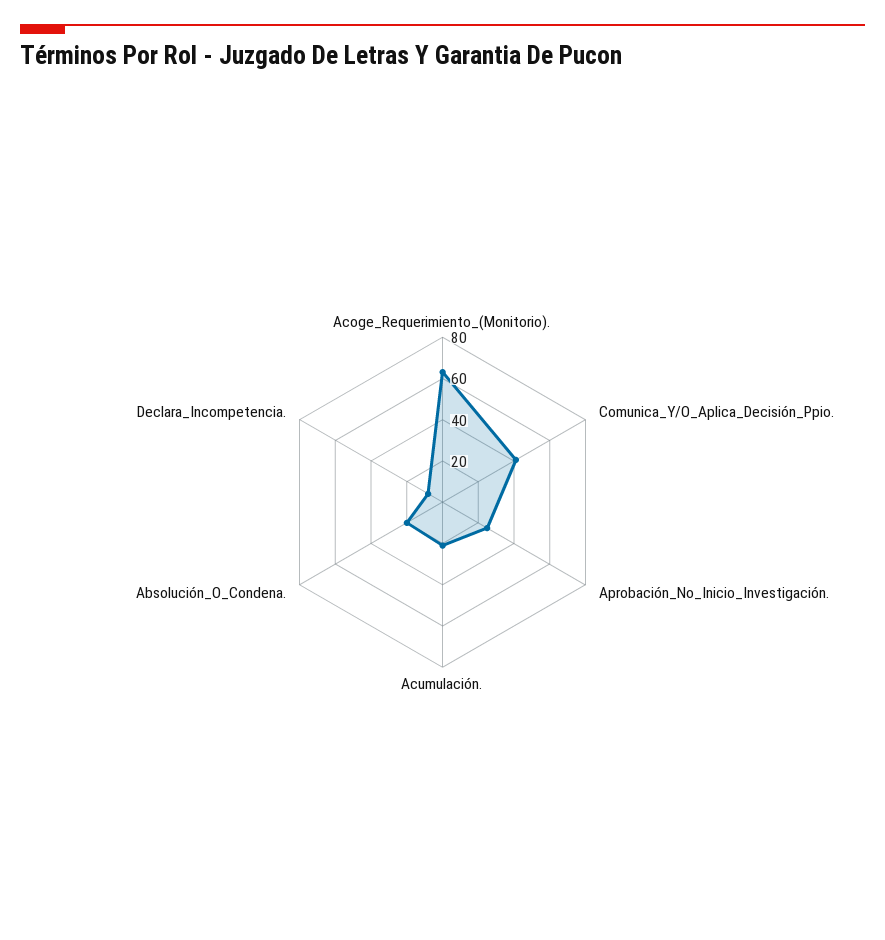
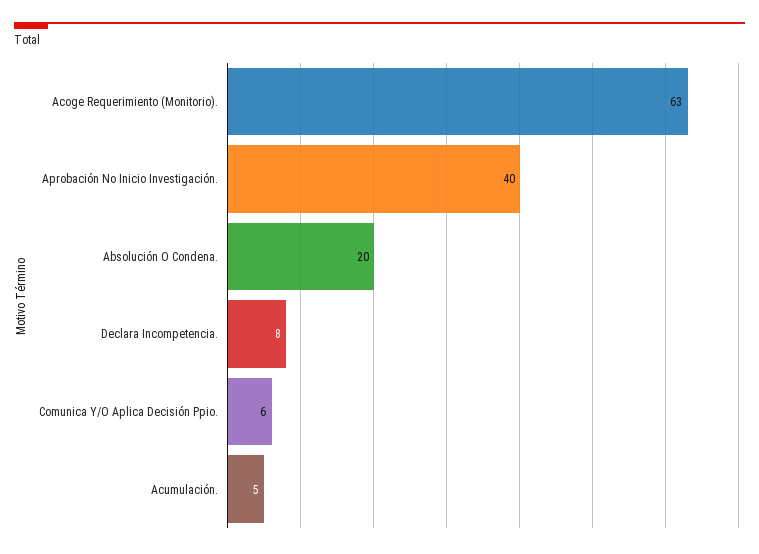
  {
    "Acoge_Requerimiento_(Monitorio).": 63,
-   "Comunica_Y/O_Aplica_Decisión_Ppio.": 40,
+   "Comunica_Y/O_Aplica_Decisión_Ppio.": 6,
-   "Aprobación_No_Inicio_Investigación.": 25,
+   "Aprobación_No_Inicio_Investigación.": 40,
-   "Acumulación.": 20,
+   "Acumulación.": 5,
    "Absolución_O_Condena.": 20,
    "Declara_Incompetencia.": 8
  }

